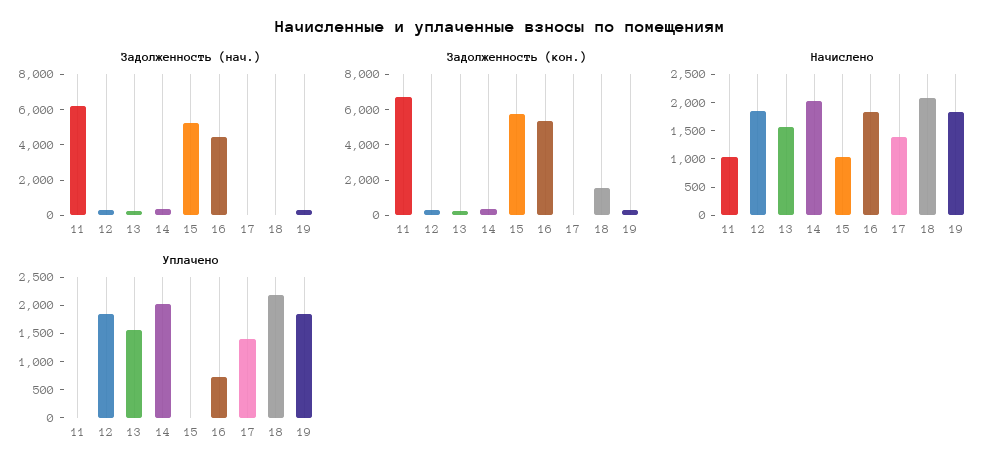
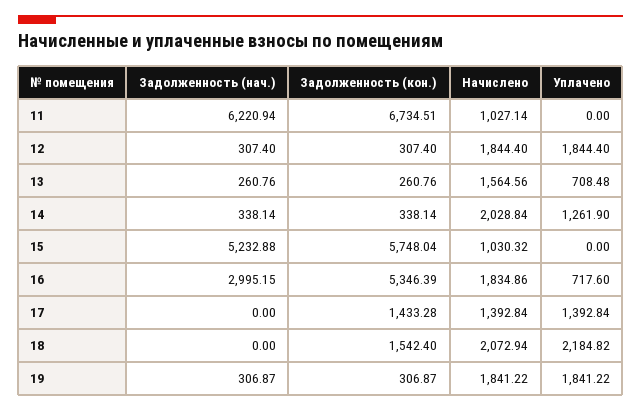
  {
    "Задолженность (нач.)": {
      "11": 6220.94,
      "12": 307.4,
      "13": 260.76,
      "14": 338.14,
      "15": 5232.88,
-     "16": 4500,
+     "16": 2995.15,
      "17": 0,
      "18": 0,
      "19": 306.87
    },
    "Задолженность (кон.)": {
      "11": 6734.51,
      "12": 307.4,
      "13": 260.76,
      "14": 338.14,
      "15": 5748.04,
      "16": 5346.39,
-     "17": 0,
+     "17": 1433.28,
      "18": 1542.4,
      "19": 306.87
    },
    "Начислено": {
      "11": 1027.14,
      "12": 1844.4,
      "13": 1564.56,
      "14": 2028.84,
      "15": 1030.32,
      "16": 1834.86,
      "17": 1392.84,
      "18": 2072.94,
      "19": 1841.22
    },
    "Уплачено": {
      "11": 0,
      "12": 1844.4,
-     "13": 1500,
+     "13": 708.48,
-     "14": 2000,
+     "14": 1261.9,
      "15": 0,
      "16": 717.6,
      "17": 1392.84,
      "18": 2184.82,
      "19": 1841.22
    }
  }

